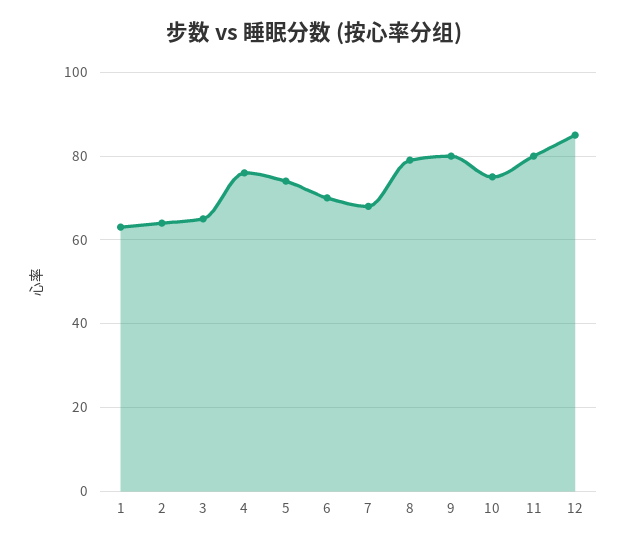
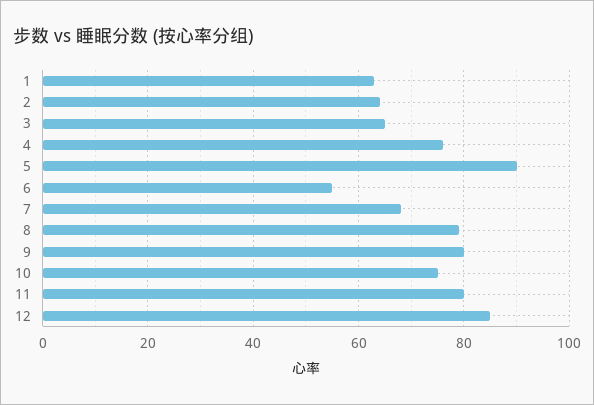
  {
    "1": 65,
    "2": 65,
    "3": 65,
    "4": 75,
-   "5": 75,
+   "5": 90,
-   "6": 70,
+   "6": 55,
    "7": 70,
    "8": 80,
    "9": 80,
    "10": 75,
    "11": 80,
    "12": 85
  }

